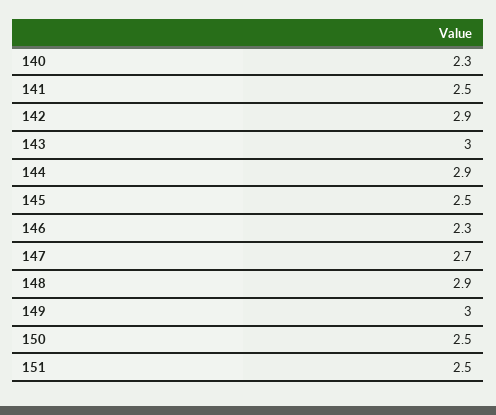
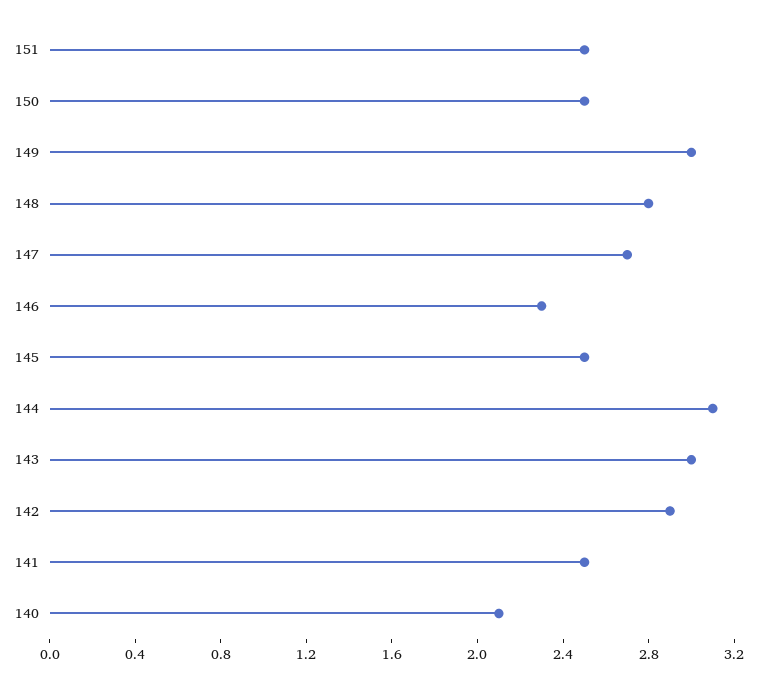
  {
-   "140": 2.3,
+   "140": 2.1,
    "141": 2.5,
    "142": 2.9,
    "143": 3,
-   "144": 2.9,
+   "144": 3.1,
    "145": 2.5,
    "146": 2.3,
    "147": 2.7,
-   "148": 2.9,
+   "148": 2.8,
    "149": 3,
    "150": 2.5,
    "151": 2.5
  }

